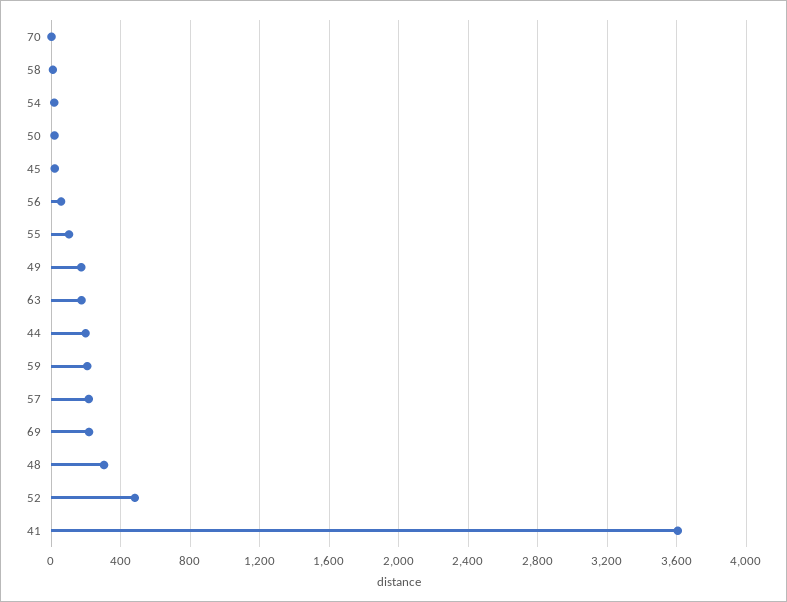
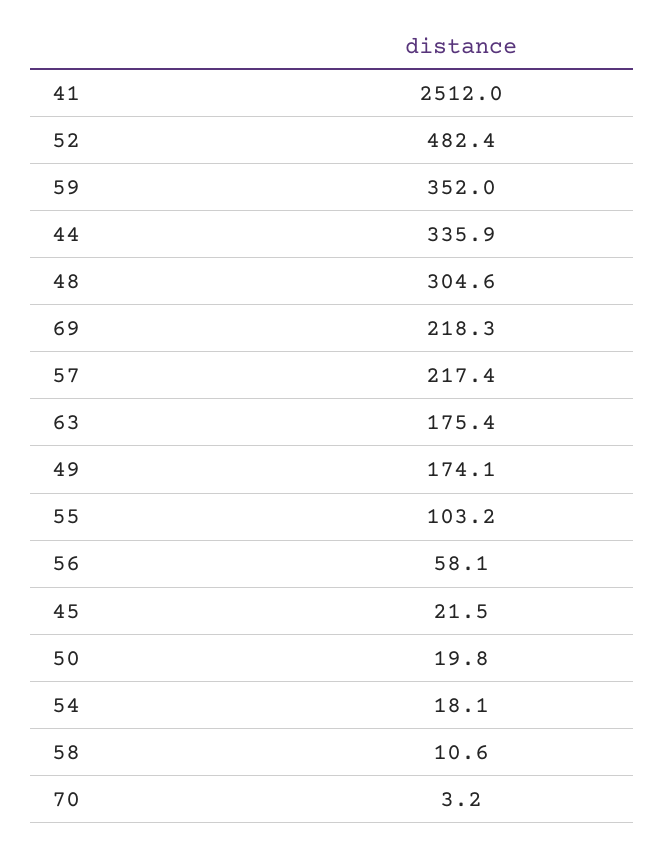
  {
    "70": 3.2,
    "58": 10.6,
    "54": 18.1,
    "50": 19.8,
    "45": 21.5,
    "56": 58.1,
    "55": 103.2,
    "49": 174.1,
    "63": 175.4,
-   "44": 200,
+   "44": 335.9,
-   "59": 200,
+   "59": 352,
    "57": 217.4,
    "69": 218.3,
    "48": 304.6,
    "52": 482.4,
-   "41": 3600
+   "41": 2512
  }

